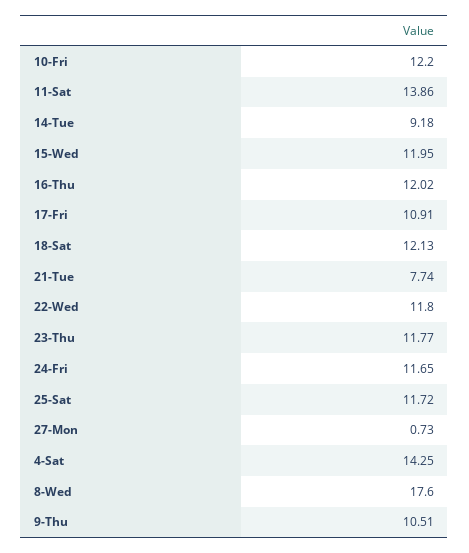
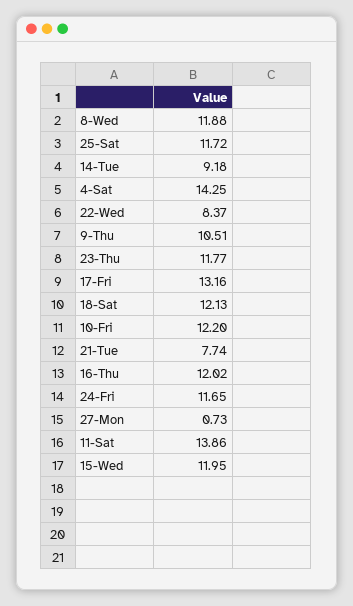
  {
    "10-Fri": 12.2,
    "11-Sat": 13.86,
    "14-Tue": 9.18,
    "15-Wed": 11.95,
    "16-Thu": 12.02,
-   "17-Fri": 10.91,
+   "17-Fri": 13.16,
    "18-Sat": 12.13,
    "21-Tue": 7.74,
-   "22-Wed": 11.8,
+   "22-Wed": 8.37,
    "23-Thu": 11.77,
    "24-Fri": 11.65,
    "25-Sat": 11.72,
    "27-Mon": 0.73,
    "4-Sat": 14.25,
-   "8-Wed": 17.6,
+   "8-Wed": 11.88,
    "9-Thu": 10.51
  }

